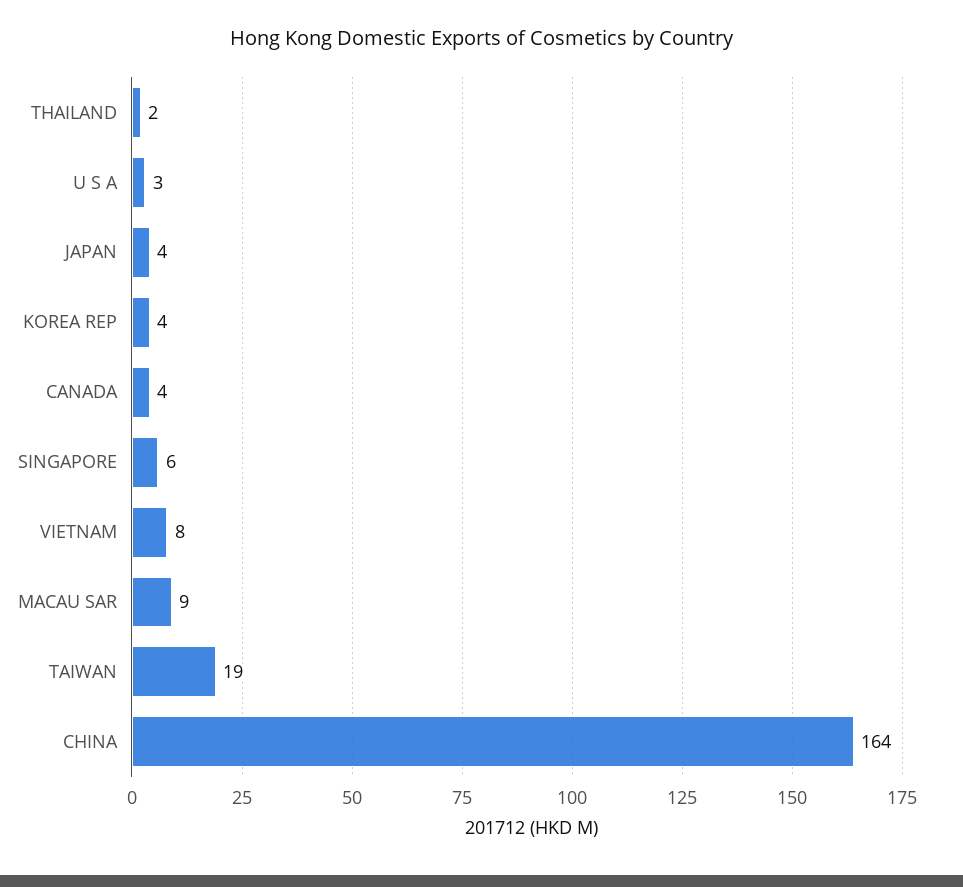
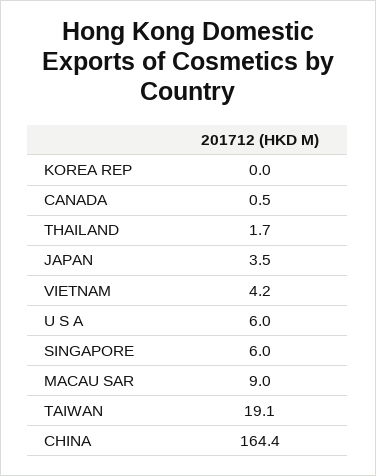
  {
    "THAILAND": 1.7,
-   "U S A": 3,
+   "U S A": 6,
    "JAPAN": 3.5,
-   "KOREA REP": 4,
+   "KOREA REP": 0,
-   "CANADA": 4,
+   "CANADA": 0.5,
    "SINGAPORE": 6,
-   "VIETNAM": 8,
+   "VIETNAM": 4.2,
    "MACAU SAR": 9,
    "TAIWAN": 19.1,
    "CHINA": 164.4
  }

